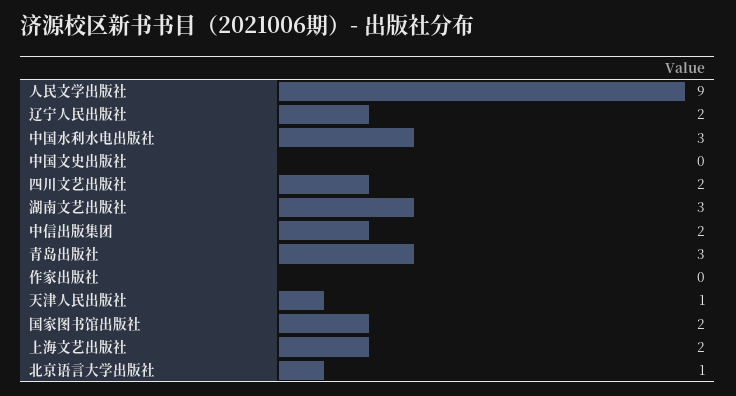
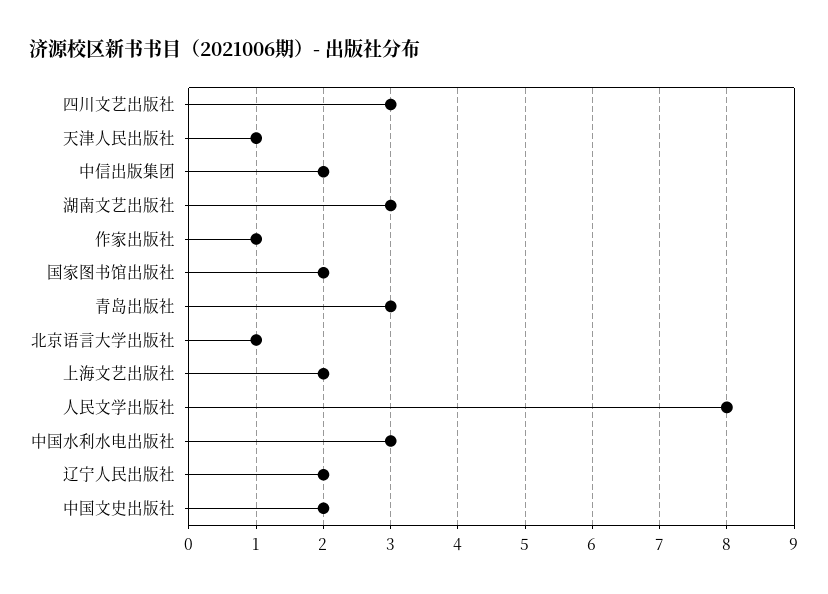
  {
-   "人民文学出版社": 9,
+   "人民文学出版社": 8,
    "辽宁人民出版社": 2,
    "中国水利水电出版社": 3,
-   "中国文史出版社": 0,
+   "中国文史出版社": 2,
-   "四川文艺出版社": 2,
+   "四川文艺出版社": 3,
    "湖南文艺出版社": 3,
    "中信出版集团": 2,
    "青岛出版社": 3,
-   "作家出版社": 0,
+   "作家出版社": 1,
    "天津人民出版社": 1,
    "国家图书馆出版社": 2,
    "上海文艺出版社": 2,
    "北京语言大学出版社": 1
  }

